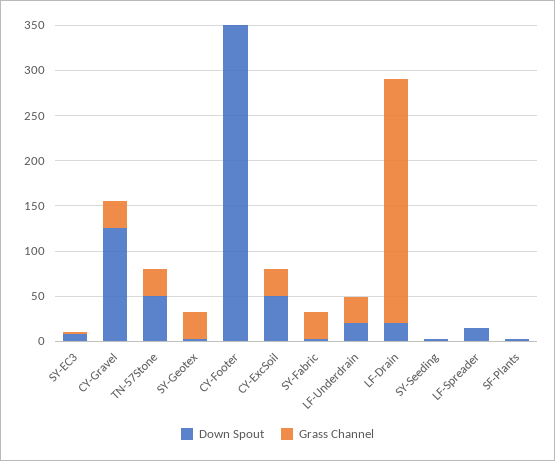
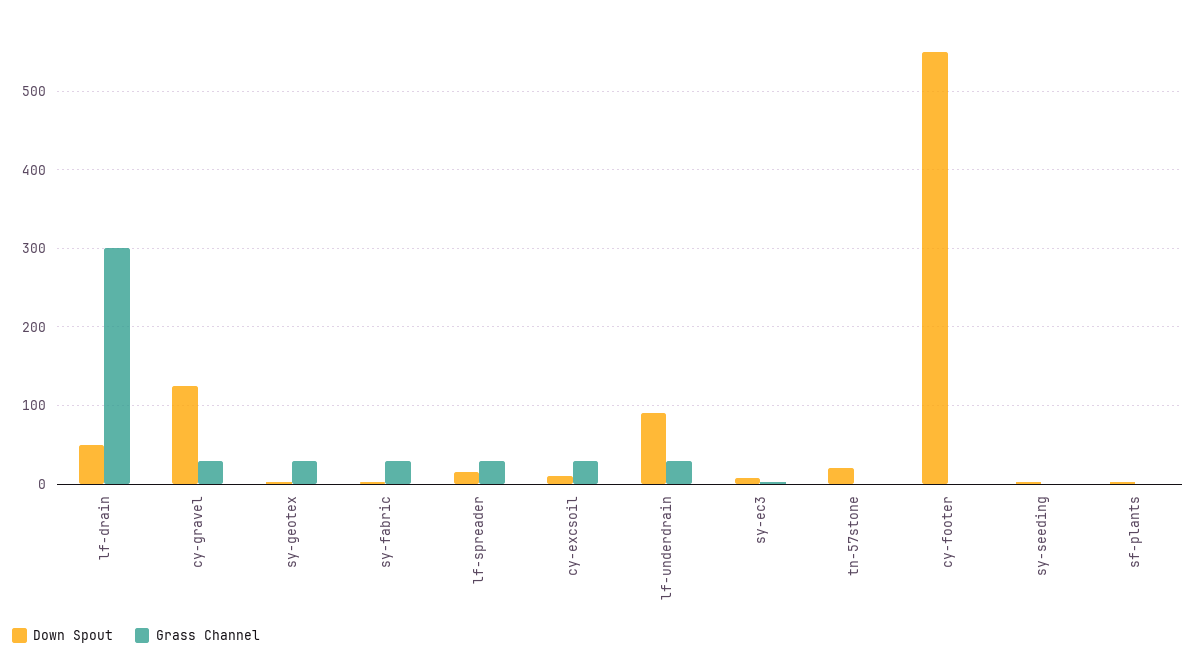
  {
    "Down Spout": {
      "SY-EC3": 10,
      "CY-Gravel": 130,
-     "TN-57Stone": 50,
+     "TN-57Stone": 20,
      "SY-Geotex": 0,
-     "CY-Footer": 350,
+     "CY-Footer": 550,
-     "CY-ExcSoil": 50,
+     "CY-ExcSoil": 10,
      "SY-Fabric": 0,
-     "LF-Underdrain": 20,
+     "LF-Underdrain": 90,
-     "LF-Drain": 20,
+     "LF-Drain": 50,
      "SY-Seeding": 0,
      "LF-Spreader": 20,
      "SF-Plants": 0
    },
    "Grass Channel": {
      "SY-EC3": 0,
      "CY-Gravel": 30,
-     "TN-57Stone": 30,
+     "TN-57Stone": 0,
      "SY-Geotex": 30,
      "CY-Footer": 0,
      "CY-ExcSoil": 30,
      "SY-Fabric": 30,
      "LF-Underdrain": 30,
-     "LF-Drain": 270,
+     "LF-Drain": 300,
      "SY-Seeding": 0,
-     "LF-Spreader": 0,
+     "LF-Spreader": 30,
      "SF-Plants": 0
    }
  }

